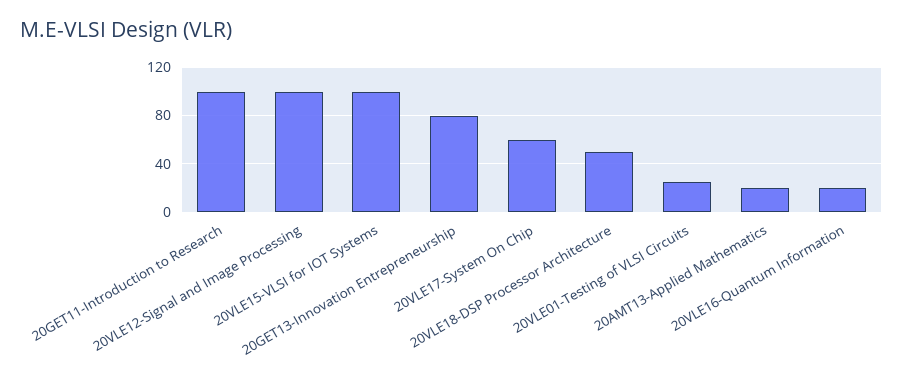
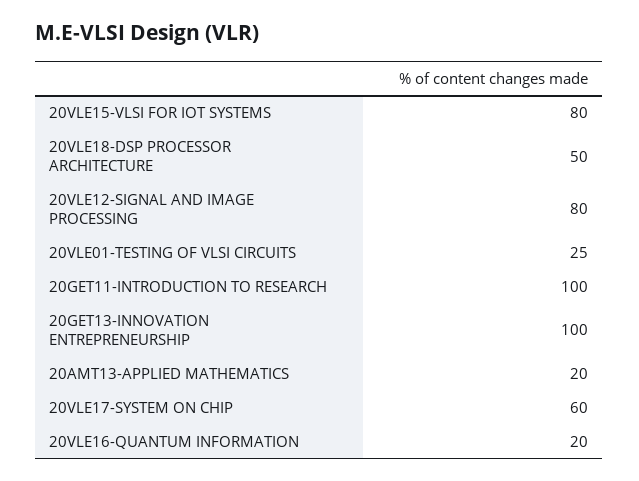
  {
    "20GET11-Introduction to Research": 100,
-   "20VLE12-Signal and Image Processing": 100,
+   "20VLE12-Signal and Image Processing": 80,
-   "20VLE15-VLSI for IOT Systems": 100,
+   "20VLE15-VLSI for IOT Systems": 80,
-   "20GET13-Innovation Entrepreneurship": 80,
+   "20GET13-Innovation Entrepreneurship": 100,
    "20VLE17-System On Chip": 60,
    "20VLE18-DSP Processor Architecture": 50,
    "20VLE01-Testing of VLSI Circuits": 25,
    "20AMT13-Applied Mathematics": 20,
    "20VLE16-Quantum Information": 20
  }

